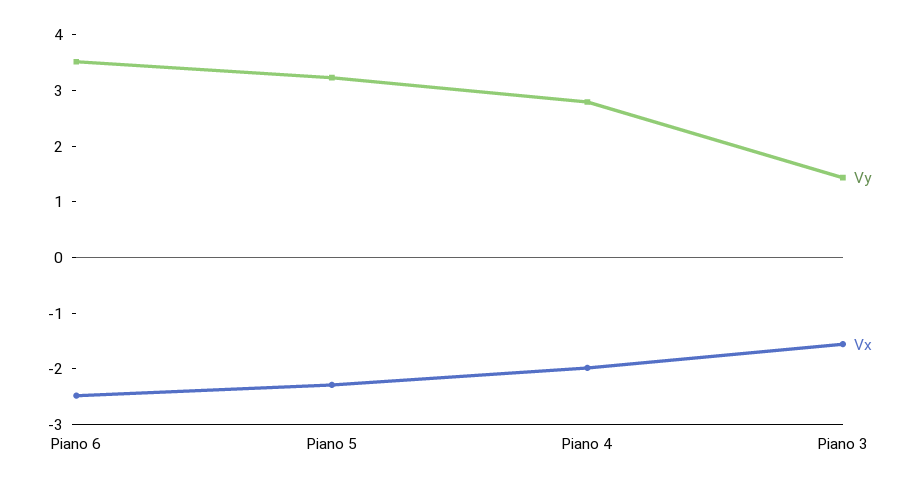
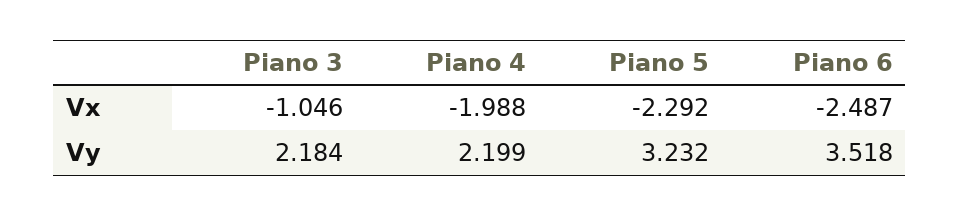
  {
    "Vy": {
      "Piano 6": 3.518,
      "Piano 5": 3.232,
-     "Piano 4": 2.8,
+     "Piano 4": 2.199,
-     "Piano 3": 1.4
+     "Piano 3": 2.184
    },
    "Vx": {
      "Piano 6": -2.487,
      "Piano 5": -2.292,
      "Piano 4": -1.988,
-     "Piano 3": -1.6
+     "Piano 3": -1.046
    }
  }

